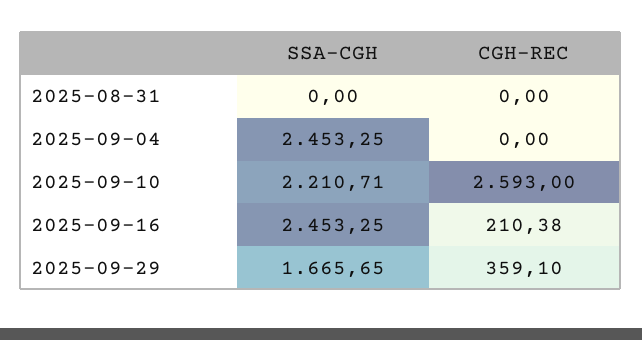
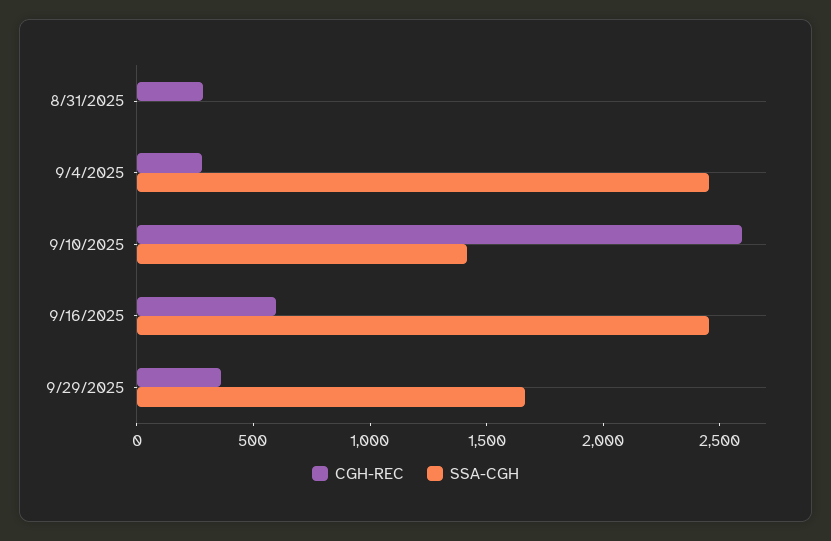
  {
    "SSA-CGH": {
      "2025-08-31": 0,
      "2025-09-04": 2453.25,
-     "2025-09-10": 2210.71,
+     "2025-09-10": 1400,
      "2025-09-16": 2453.25,
      "2025-09-29": 1665.65
    },
    "CGH-REC": {
-     "2025-08-31": 0,
+     "2025-08-31": 300,
-     "2025-09-04": 0,
+     "2025-09-04": 300,
      "2025-09-10": 2593,
-     "2025-09-16": 210.38,
+     "2025-09-16": 600,
      "2025-09-29": 359.1
    }
  }

